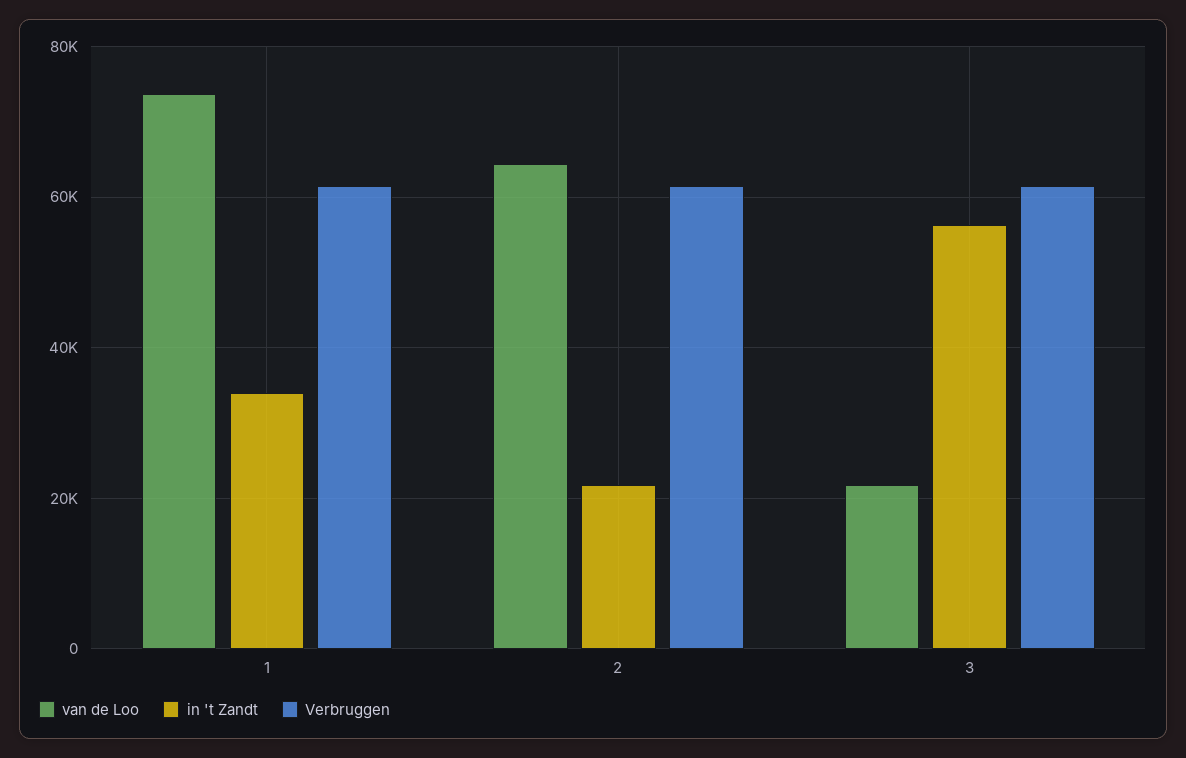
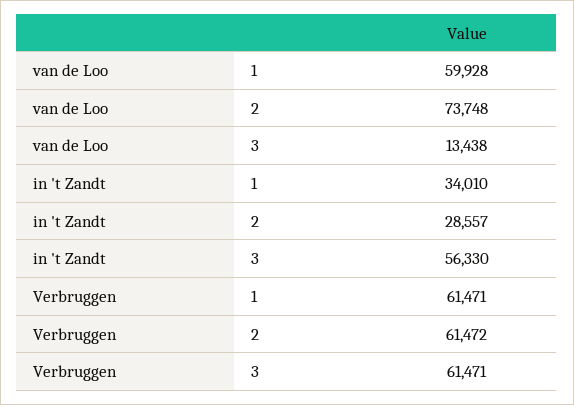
  {
    "van de Loo": {
-     "1": 74000,
+     "1": 59928,
-     "2": 64000,
+     "2": 73748,
-     "3": 22000
+     "3": 13438
    },
    "in 't Zandt": {
      "1": 34010,
-     "2": 22000,
+     "2": 28557,
      "3": 56330
    },
    "Verbruggen": {
      "1": 61471,
      "2": 61472,
      "3": 61471
    }
  }

